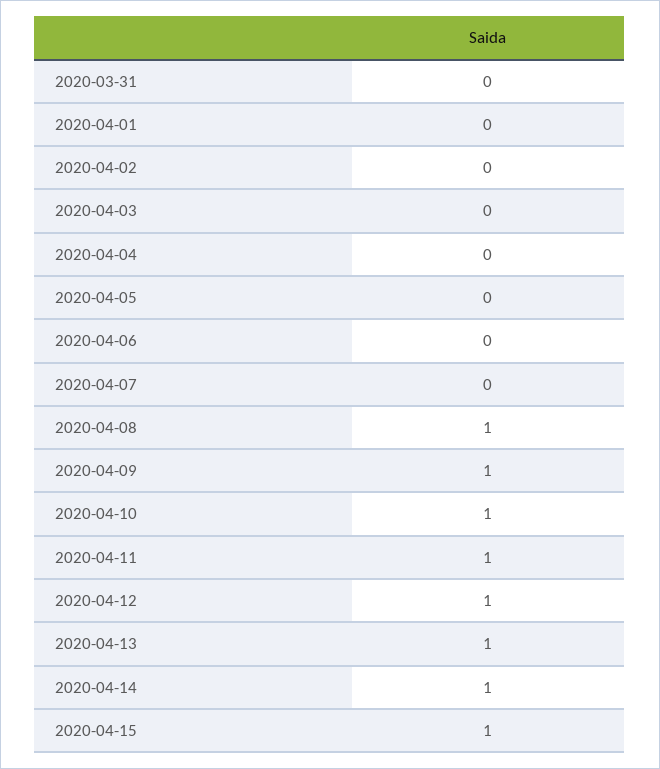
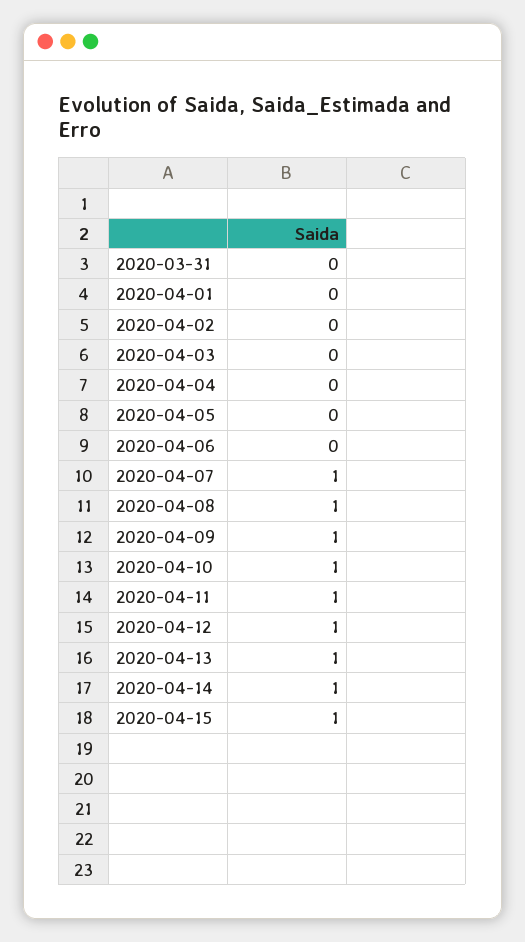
  {
    "2020-03-31": 0,
    "2020-04-01": 0,
    "2020-04-02": 0,
    "2020-04-03": 0,
    "2020-04-04": 0,
    "2020-04-05": 0,
    "2020-04-06": 0,
-   "2020-04-07": 0,
+   "2020-04-07": 1,
    "2020-04-08": 1,
    "2020-04-09": 1,
    "2020-04-10": 1,
    "2020-04-11": 1,
    "2020-04-12": 1,
    "2020-04-13": 1,
    "2020-04-14": 1,
    "2020-04-15": 1
  }

